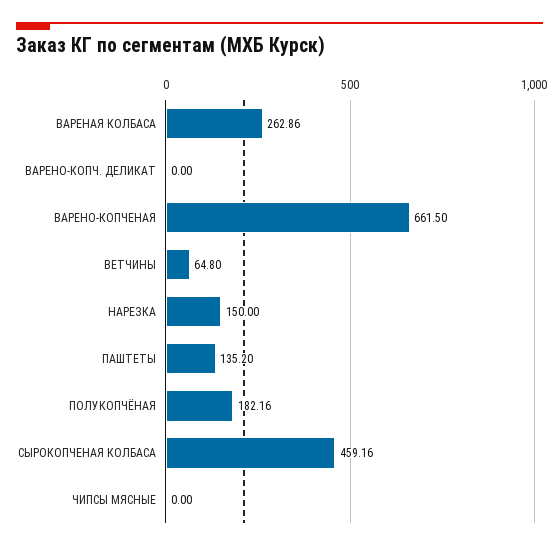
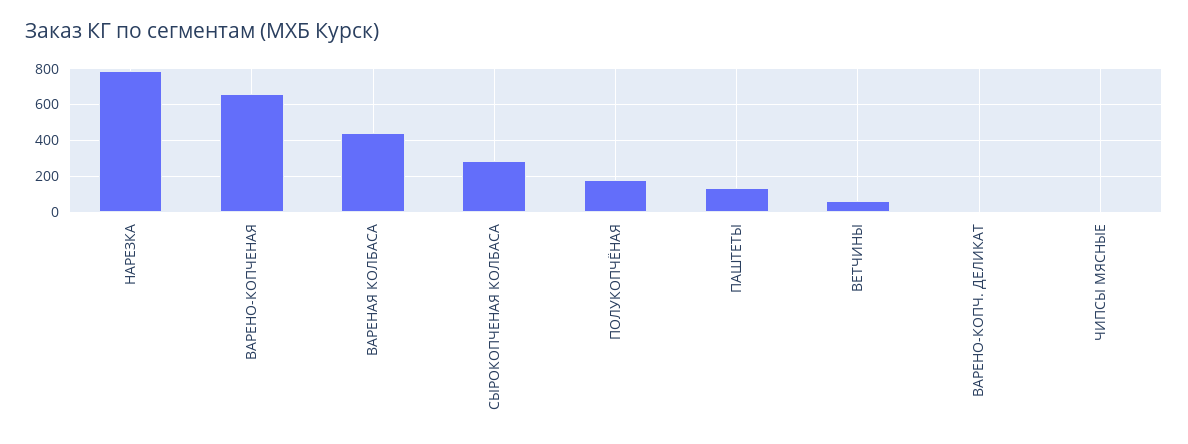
  {
-   "ВАРЕНАЯ КОЛБАСА": 262.86,
+   "ВАРЕНАЯ КОЛБАСА": 450,
    "ВАРЕНО-КОПЧ. ДЕЛИКАТ": 0,
    "ВАРЕНО-КОПЧЕНАЯ": 661.5,
    "ВЕТЧИНЫ": 64.8,
-   "НАРЕЗКА": 150,
+   "НАРЕЗКА": 800,
    "ПАШТЕТЫ": 135.2,
    "ПОЛУКОПЧЁНАЯ": 182.16,
-   "СЫРОКОПЧЕНАЯ КОЛБАСА": 459.16,
+   "СЫРОКОПЧЕНАЯ КОЛБАСА": 300,
    "ЧИПСЫ МЯСНЫЕ": 0
  }

